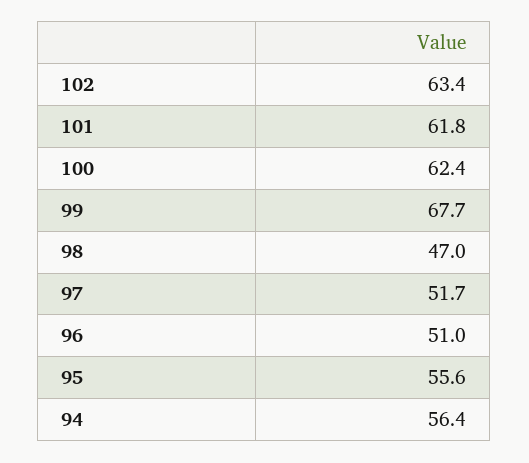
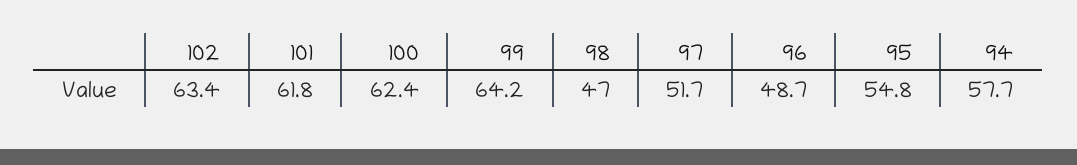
  {
    "102": 63.4,
    "101": 61.8,
    "100": 62.4,
-   "99": 67.7,
+   "99": 64.2,
    "98": 47,
    "97": 51.7,
-   "96": 51,
+   "96": 48.7,
-   "95": 55.6,
+   "95": 54.8,
-   "94": 56.4
+   "94": 57.7
  }

